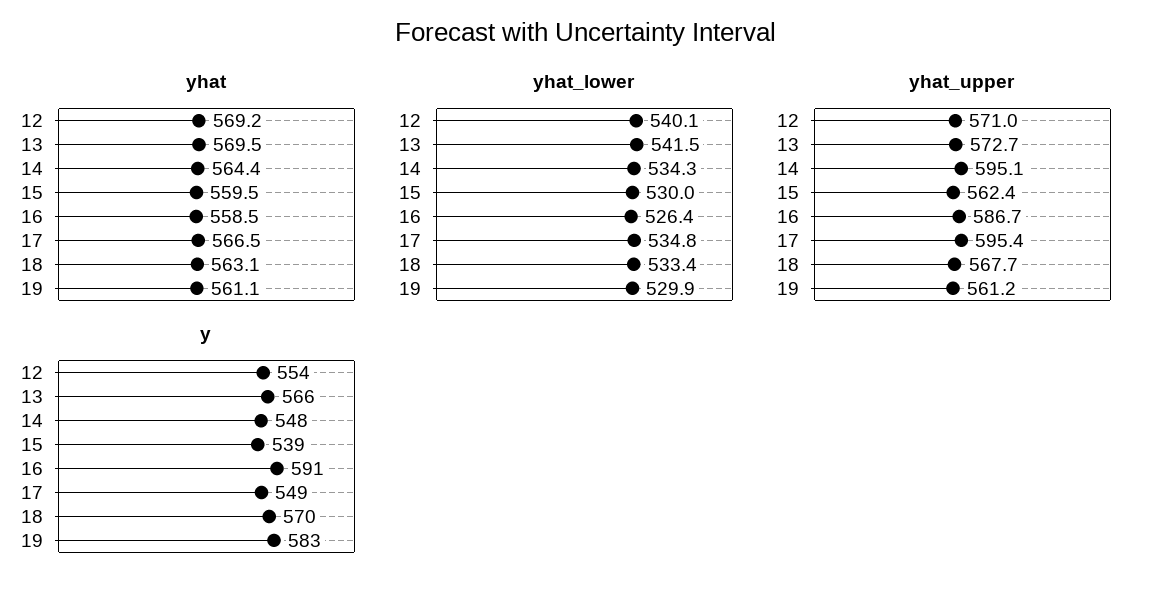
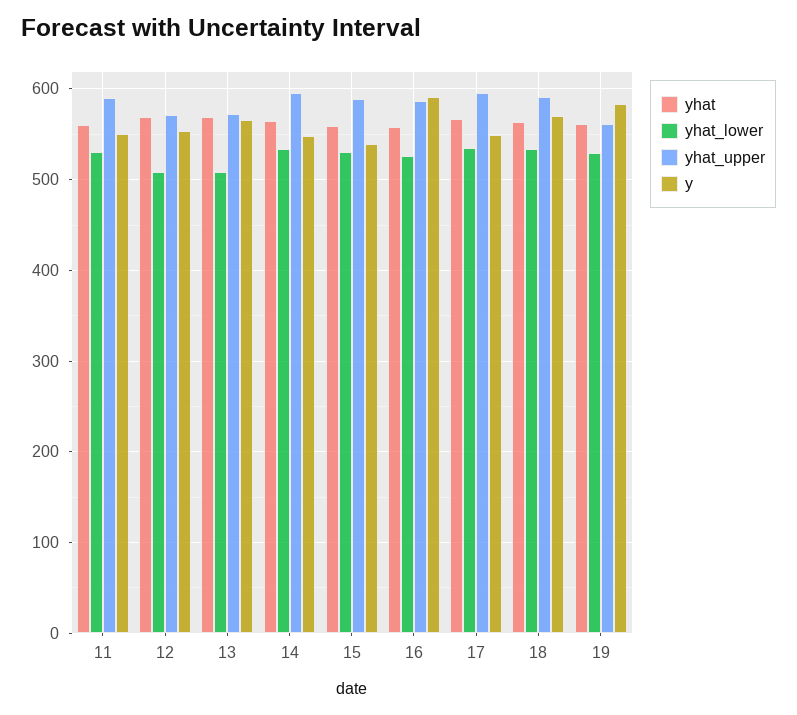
  {
    "yhat": {
      "12": 569.2,
      "13": 569.5,
      "14": 564.4,
      "15": 559.5,
      "16": 558.5,
      "17": 566.5,
      "18": 563.1,
-     "19": 561.1
+     "19": 561.1,
+     "11": 560
    },
    "yhat_lower": {
-     "12": 540.1,
+     "12": 510,
-     "13": 541.5,
+     "13": 510,
      "14": 534.3,
      "15": 530,
      "16": 526.4,
      "17": 534.8,
      "18": 533.4,
-     "19": 529.9
+     "19": 529.9,
+     "11": 530
    },
    "yhat_upper": {
      "12": 571,
      "13": 572.7,
      "14": 595.1,
-     "15": 562.4,
+     "15": 590,
      "16": 586.7,
      "17": 595.4,
-     "18": 567.7,
+     "18": 590,
-     "19": 561.2
+     "19": 561.2,
+     "11": 590
    },
    "y": {
      "12": 554,
      "13": 566,
      "14": 548,
      "15": 539,
      "16": 591,
      "17": 549,
      "18": 570,
-     "19": 583
+     "19": 583,
+     "11": 550
    }
  }

